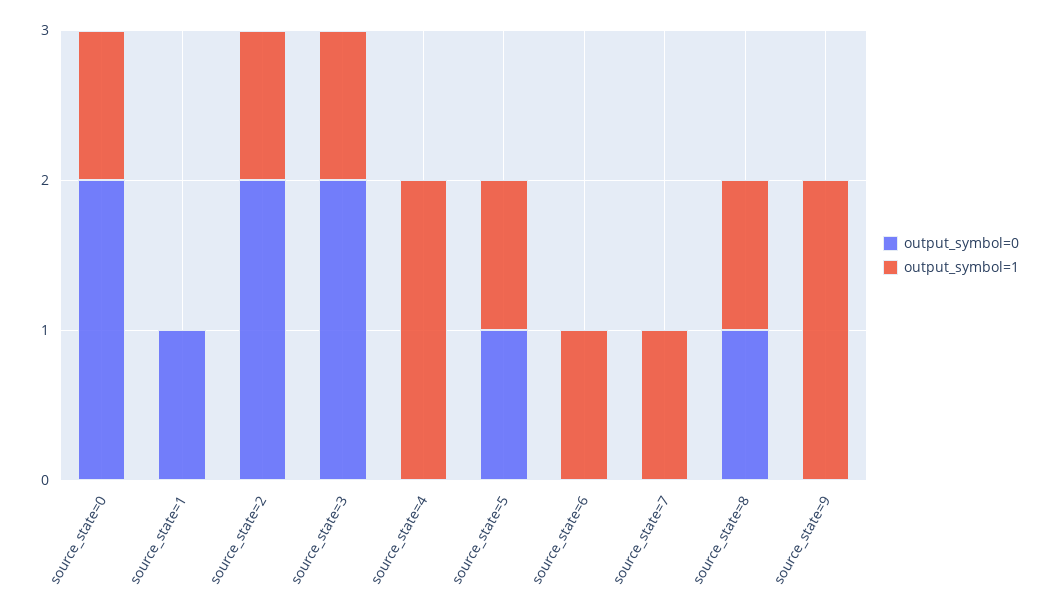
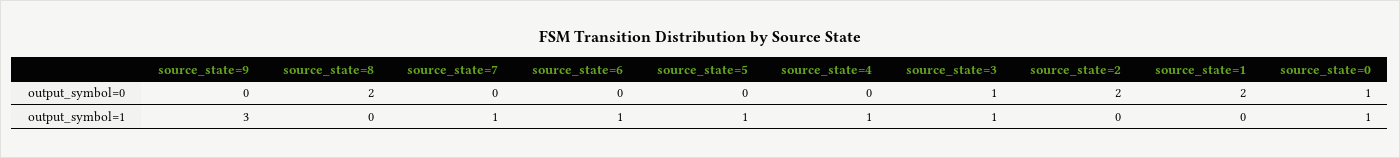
  {
    "output_symbol=0": {
-     "source_state=0": 2,
+     "source_state=0": 1,
-     "source_state=1": 1,
+     "source_state=1": 2,
      "source_state=2": 2,
-     "source_state=3": 2,
+     "source_state=3": 1,
      "source_state=4": 0,
-     "source_state=5": 1,
+     "source_state=5": 0,
      "source_state=6": 0,
      "source_state=7": 0,
-     "source_state=8": 1,
+     "source_state=8": 2,
      "source_state=9": 0
    },
    "output_symbol=1": {
      "source_state=0": 1,
      "source_state=1": 0,
-     "source_state=2": 1,
+     "source_state=2": 0,
      "source_state=3": 1,
-     "source_state=4": 2,
+     "source_state=4": 1,
      "source_state=5": 1,
      "source_state=6": 1,
      "source_state=7": 1,
-     "source_state=8": 1,
+     "source_state=8": 0,
-     "source_state=9": 2
+     "source_state=9": 3
    }
  }

